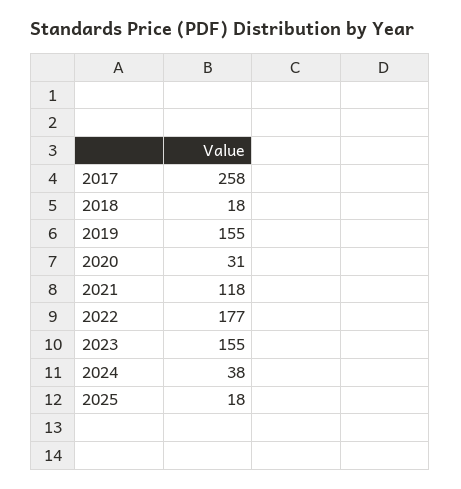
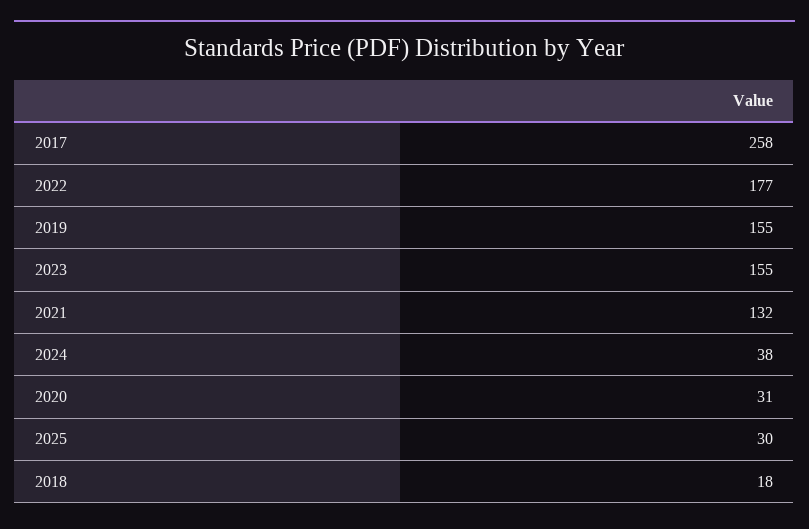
  {
    "2017": 258,
    "2018": 18,
    "2019": 155,
    "2020": 31,
-   "2021": 118,
+   "2021": 132,
    "2022": 177,
    "2023": 155,
    "2024": 38,
-   "2025": 18
+   "2025": 30
  }

